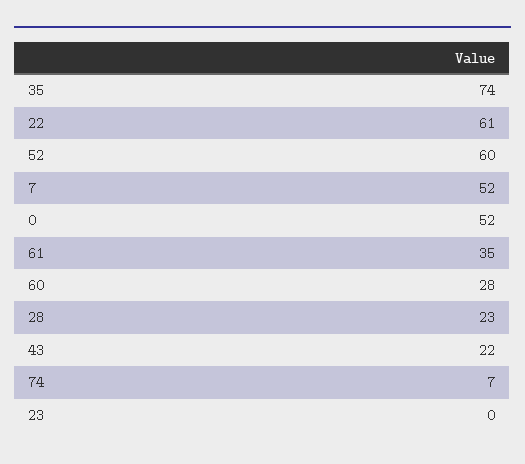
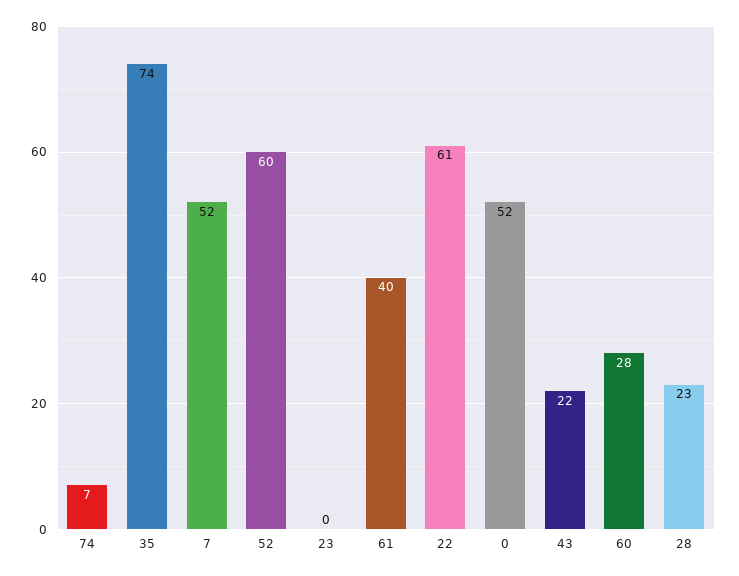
  {
    "35": 74,
    "22": 61,
    "52": 60,
    "7": 52,
    "0": 52,
-   "61": 35,
+   "61": 40,
    "60": 28,
    "28": 23,
    "43": 22,
    "74": 7,
    "23": 0
  }

